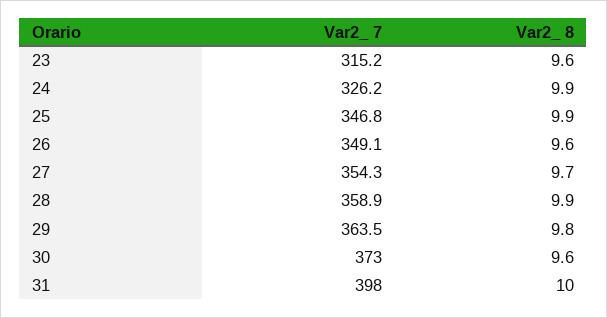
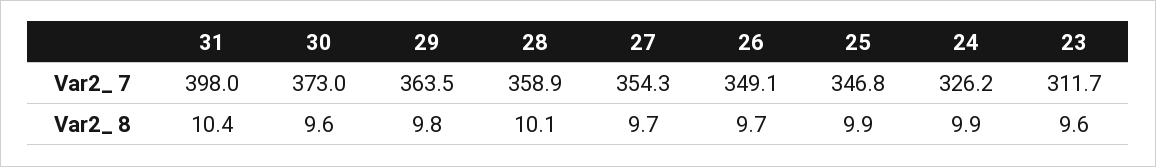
  {
    "Var2_ 7": {
-     "23": 315.2,
+     "23": 311.7,
      "24": 326.2,
      "25": 346.8,
      "26": 349.1,
      "27": 354.3,
      "28": 358.9,
      "29": 363.5,
      "30": 373,
      "31": 398
    },
    "Var2_ 8": {
      "23": 9.6,
      "24": 9.9,
      "25": 9.9,
-     "26": 9.6,
+     "26": 9.7,
      "27": 9.7,
-     "28": 9.9,
+     "28": 10.1,
      "29": 9.8,
      "30": 9.6,
-     "31": 10
+     "31": 10.4
    }
  }

